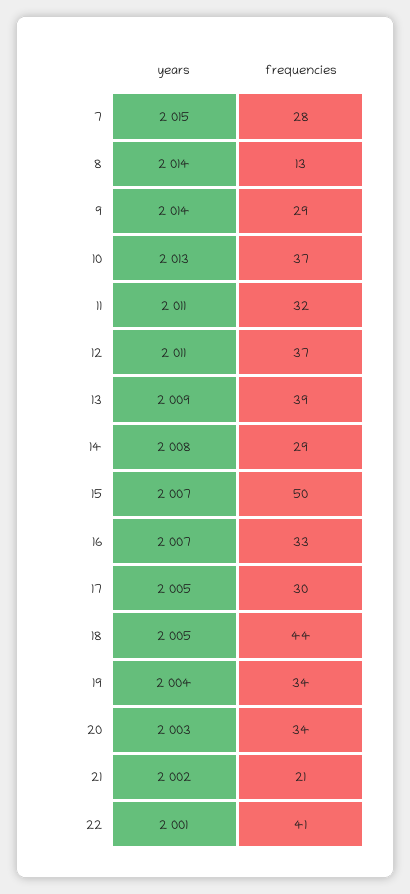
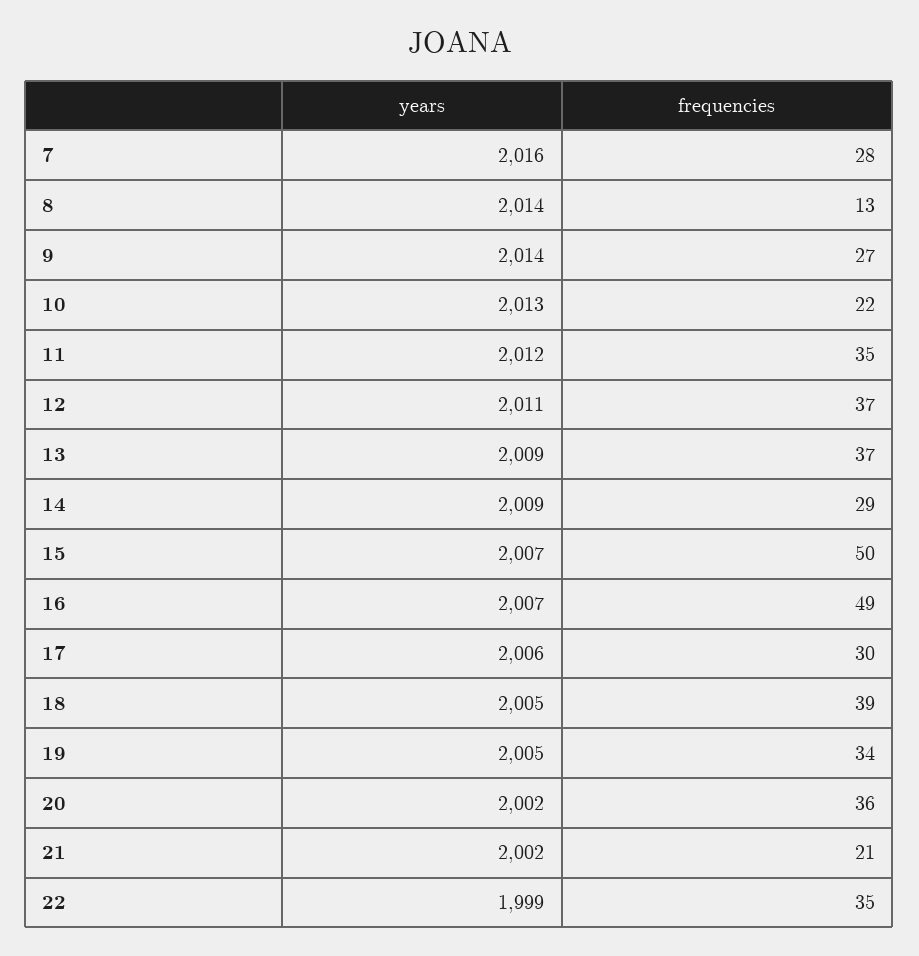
  {
    "years": {
-     "7": 2015,
+     "7": 2016,
      "8": 2014,
      "9": 2014,
      "10": 2013,
-     "11": 2011,
+     "11": 2012,
      "12": 2011,
      "13": 2009,
-     "14": 2008,
+     "14": 2009,
      "15": 2007,
      "16": 2007,
-     "17": 2005,
+     "17": 2006,
      "18": 2005,
-     "19": 2004,
+     "19": 2005,
-     "20": 2003,
+     "20": 2002,
      "21": 2002,
-     "22": 2001
+     "22": 1999
    },
    "frequencies": {
      "7": 28,
      "8": 13,
-     "9": 29,
+     "9": 27,
-     "10": 37,
+     "10": 22,
-     "11": 32,
+     "11": 35,
      "12": 37,
-     "13": 39,
+     "13": 37,
      "14": 29,
      "15": 50,
-     "16": 33,
+     "16": 49,
      "17": 30,
-     "18": 44,
+     "18": 39,
      "19": 34,
-     "20": 34,
+     "20": 36,
      "21": 21,
-     "22": 41
+     "22": 35
    }
  }

